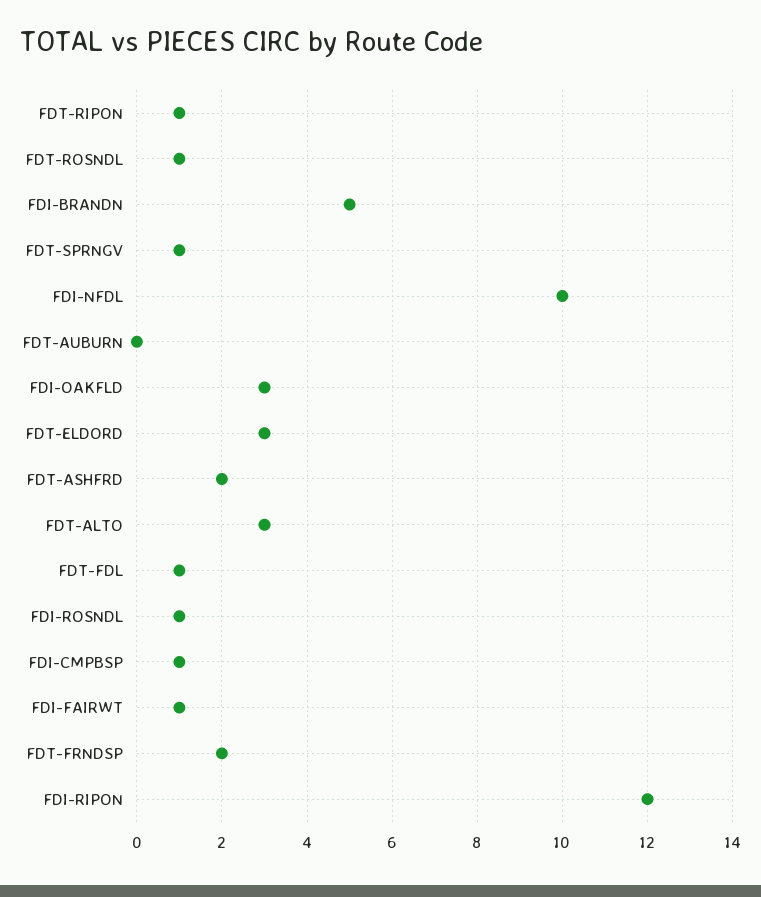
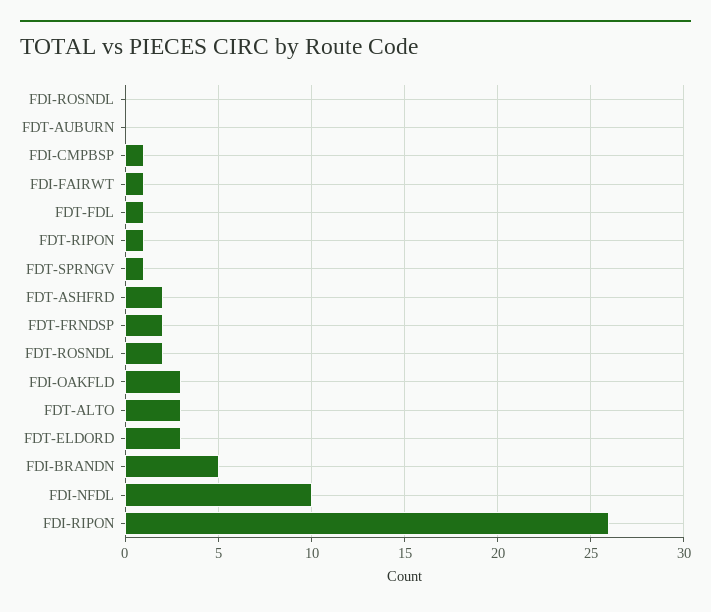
  {
    "FDT-RIPON": 1,
-   "FDT-ROSNDL": 1,
+   "FDT-ROSNDL": 2,
    "FDI-BRANDN": 5,
    "FDT-SPRNGV": 1,
    "FDI-NFDL": 10,
    "FDT-AUBURN": 0,
    "FDI-OAKFLD": 3,
    "FDT-ELDORD": 3,
    "FDT-ASHFRD": 2,
    "FDT-ALTO": 3,
    "FDT-FDL": 1,
-   "FDI-ROSNDL": 1,
+   "FDI-ROSNDL": 0,
    "FDI-CMPBSP": 1,
    "FDI-FAIRWT": 1,
    "FDT-FRNDSP": 2,
-   "FDI-RIPON": 12
+   "FDI-RIPON": 26
  }

